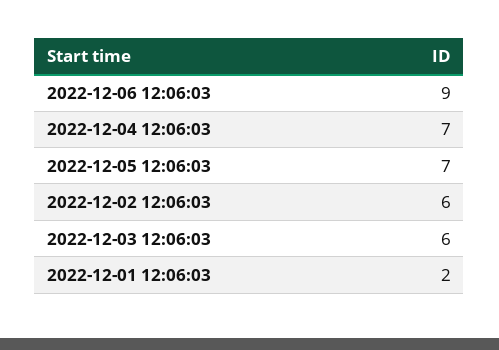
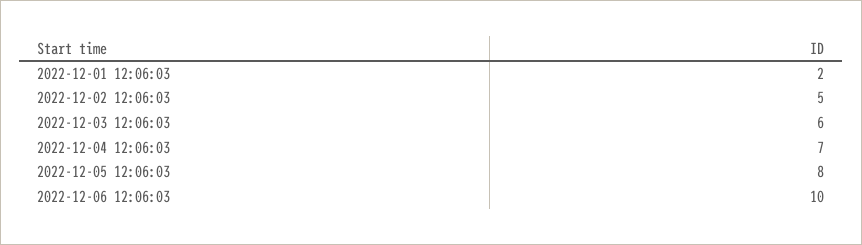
  {
-   "2022-12-06 12:06:03": 9,
+   "2022-12-06 12:06:03": 10,
    "2022-12-04 12:06:03": 7,
-   "2022-12-05 12:06:03": 7,
+   "2022-12-05 12:06:03": 8,
-   "2022-12-02 12:06:03": 6,
+   "2022-12-02 12:06:03": 5,
    "2022-12-03 12:06:03": 6,
    "2022-12-01 12:06:03": 2
  }

